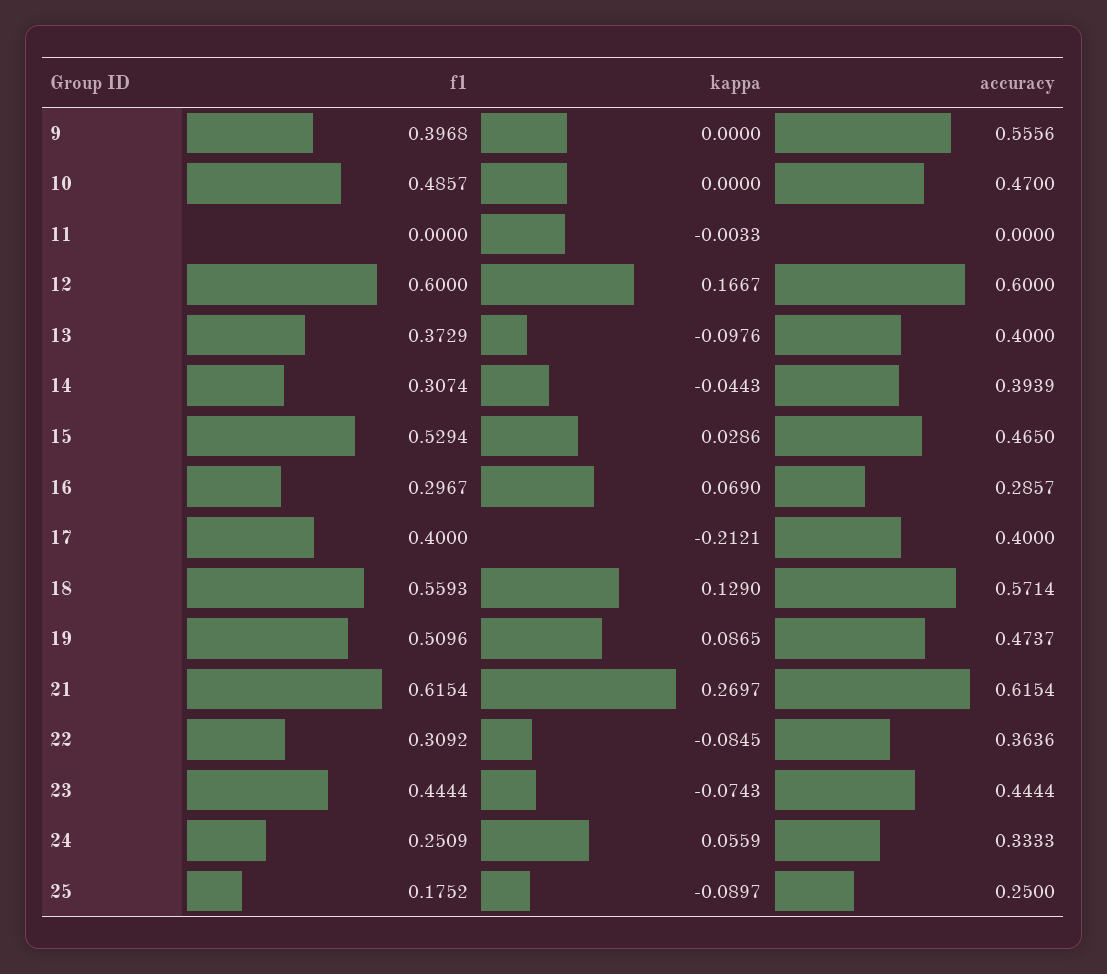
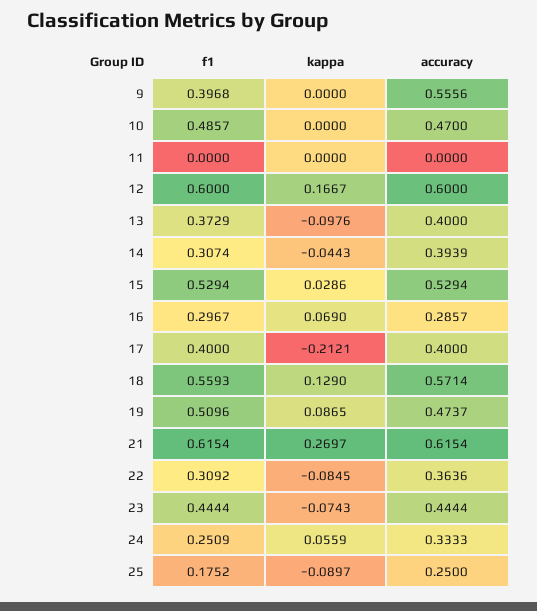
  {
    "f1": {
      "9": 0.3968,
      "10": 0.4857,
      "11": 0,
      "12": 0.6,
      "13": 0.3729,
      "14": 0.3074,
      "15": 0.5294,
      "16": 0.2967,
      "17": 0.4,
      "18": 0.5593,
      "19": 0.5096,
      "21": 0.6154,
      "22": 0.3092,
      "23": 0.4444,
      "24": 0.2509,
      "25": 0.1752
    },
    "kappa": {
      "9": 0,
      "10": 0,
-     "11": -0.0033,
+     "11": 0,
      "12": 0.1667,
      "13": -0.0976,
      "14": -0.0443,
      "15": 0.0286,
      "16": 0.069,
      "17": -0.2121,
      "18": 0.129,
      "19": 0.0865,
      "21": 0.2697,
      "22": -0.0845,
      "23": -0.0743,
      "24": 0.0559,
      "25": -0.0897
    },
    "accuracy": {
      "9": 0.5556,
      "10": 0.47,
      "11": 0,
      "12": 0.6,
      "13": 0.4,
      "14": 0.3939,
-     "15": 0.465,
+     "15": 0.5294,
      "16": 0.2857,
      "17": 0.4,
      "18": 0.5714,
      "19": 0.4737,
      "21": 0.6154,
      "22": 0.3636,
      "23": 0.4444,
      "24": 0.3333,
      "25": 0.25
    }
  }

